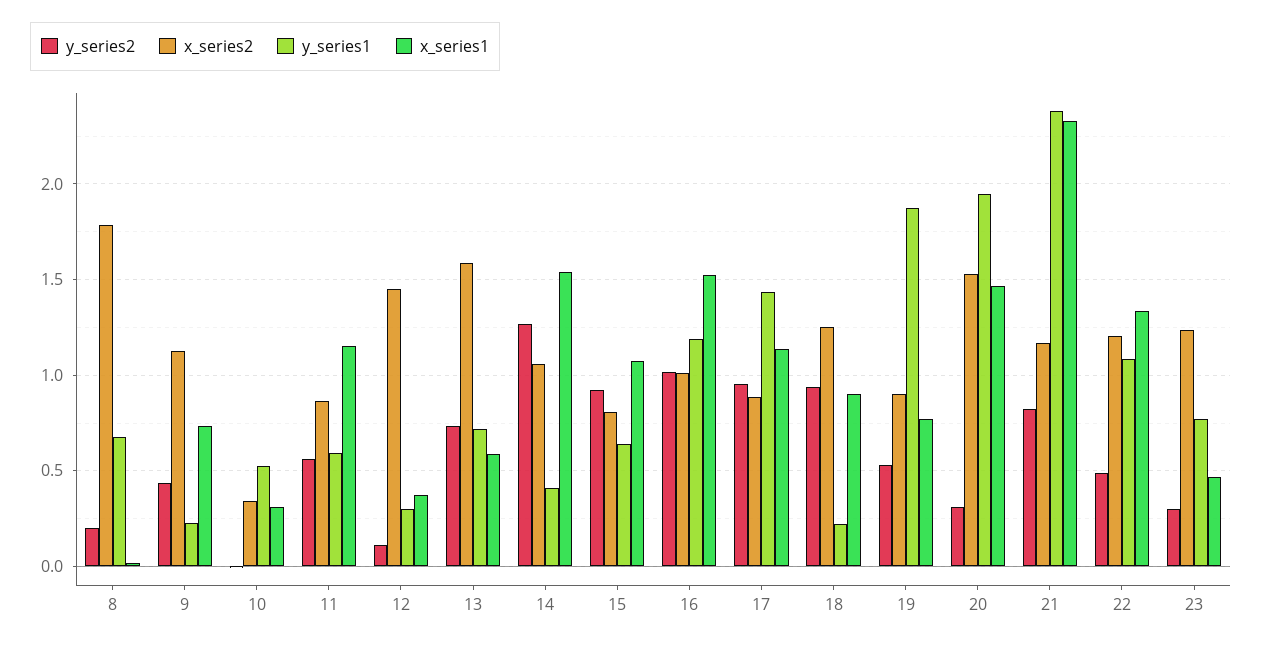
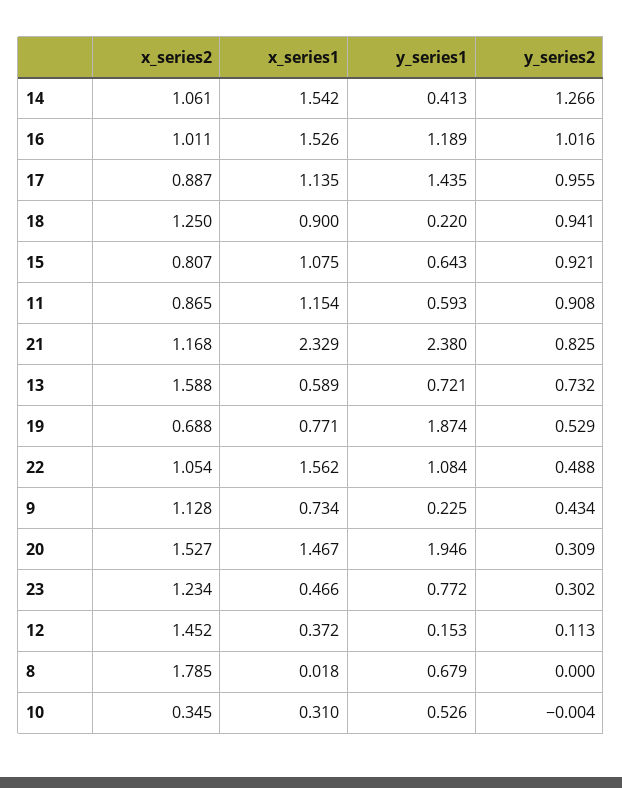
  {
    "y_series2": {
-     "8": 0.2,
+     "8": 0,
      "9": 0.434,
      "10": -0.004,
-     "11": 0.55,
+     "11": 0.908,
      "12": 0.113,
      "13": 0.732,
      "14": 1.266,
      "15": 0.921,
      "16": 1.016,
      "17": 0.955,
      "18": 0.941,
      "19": 0.529,
      "20": 0.309,
      "21": 0.825,
      "22": 0.488,
      "23": 0.302
    },
    "x_series2": {
      "8": 1.785,
      "9": 1.128,
      "10": 0.345,
      "11": 0.865,
      "12": 1.452,
      "13": 1.588,
      "14": 1.061,
      "15": 0.807,
      "16": 1.011,
      "17": 0.887,
      "18": 1.25,
-     "19": 0.9,
+     "19": 0.688,
      "20": 1.527,
      "21": 1.168,
-     "22": 1.2,
+     "22": 1.054,
      "23": 1.234
    },
    "y_series1": {
      "8": 0.679,
      "9": 0.225,
      "10": 0.526,
      "11": 0.593,
-     "12": 0.3,
+     "12": 0.153,
      "13": 0.721,
      "14": 0.413,
      "15": 0.643,
      "16": 1.189,
      "17": 1.435,
      "18": 0.22,
      "19": 1.874,
      "20": 1.946,
      "21": 2.38,
      "22": 1.084,
      "23": 0.772
    },
    "x_series1": {
      "8": 0.018,
      "9": 0.734,
      "10": 0.31,
      "11": 1.154,
      "12": 0.372,
      "13": 0.589,
      "14": 1.542,
      "15": 1.075,
      "16": 1.526,
      "17": 1.135,
      "18": 0.9,
      "19": 0.771,
      "20": 1.467,
      "21": 2.329,
-     "22": 1.35,
+     "22": 1.562,
      "23": 0.466
    }
  }

